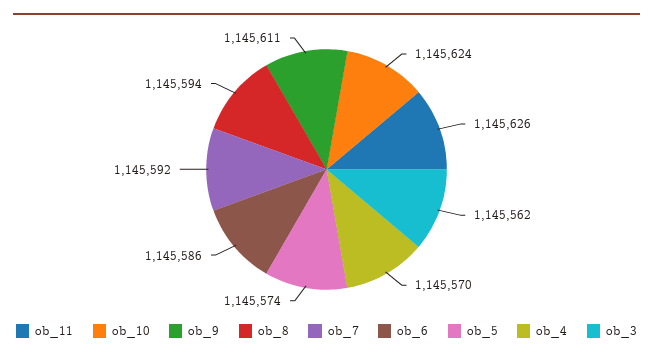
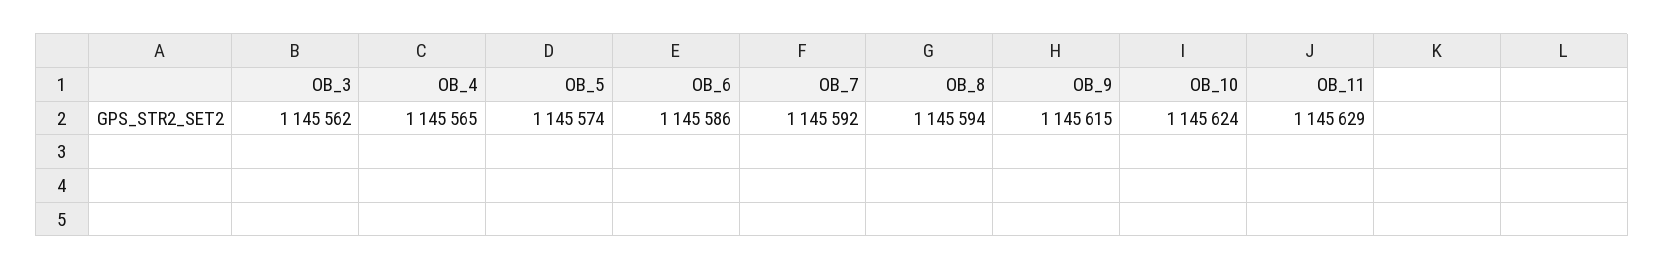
  {
-   "ob_11": 1145626,
+   "ob_11": 1145629,
    "ob_10": 1145624,
-   "ob_9": 1145611,
+   "ob_9": 1145615,
    "ob_8": 1145594,
    "ob_7": 1145592,
    "ob_6": 1145586,
    "ob_5": 1145574,
-   "ob_4": 1145570,
+   "ob_4": 1145565,
    "ob_3": 1145562
  }

